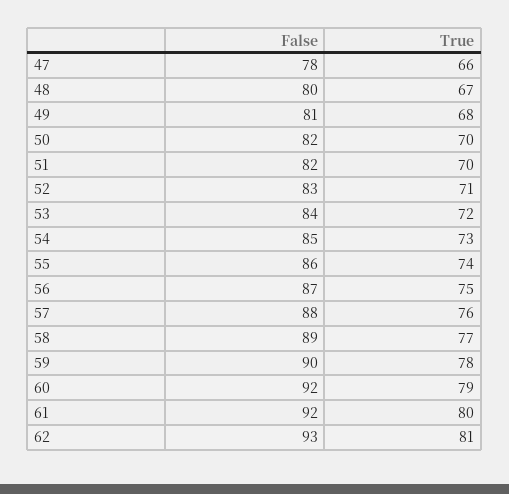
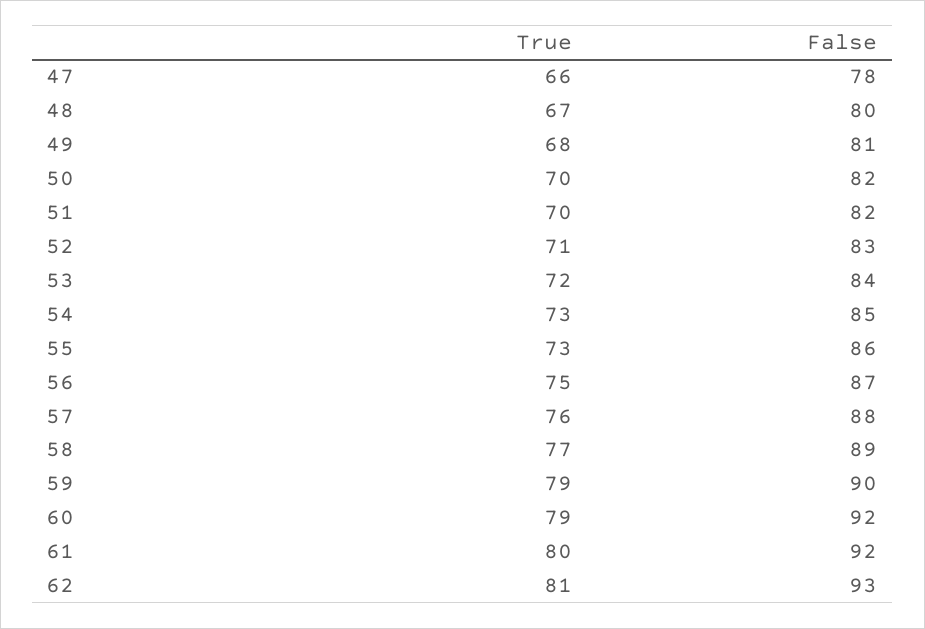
  {
    "False": {
      "47": 78,
      "48": 80,
      "49": 81,
      "50": 82,
      "51": 82,
      "52": 83,
      "53": 84,
      "54": 85,
      "55": 86,
      "56": 87,
      "57": 88,
      "58": 89,
      "59": 90,
      "60": 92,
      "61": 92,
      "62": 93
    },
    "True": {
      "47": 66,
      "48": 67,
      "49": 68,
      "50": 70,
      "51": 70,
      "52": 71,
      "53": 72,
      "54": 73,
-     "55": 74,
+     "55": 73,
      "56": 75,
      "57": 76,
      "58": 77,
-     "59": 78,
+     "59": 79,
      "60": 79,
      "61": 80,
      "62": 81
    }
  }

